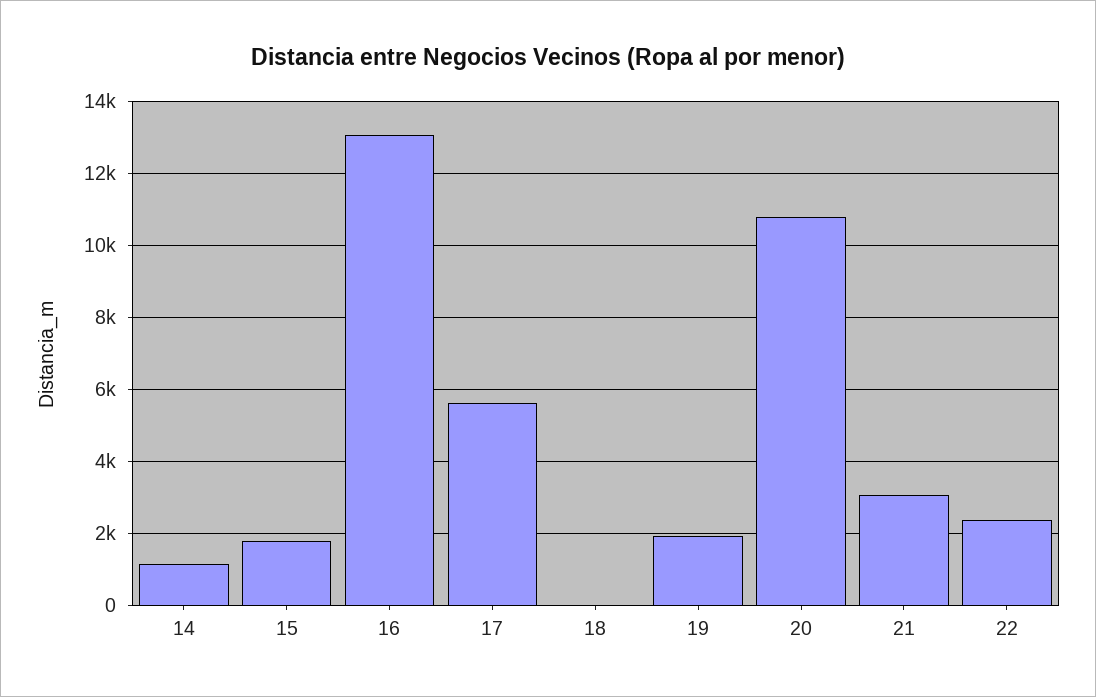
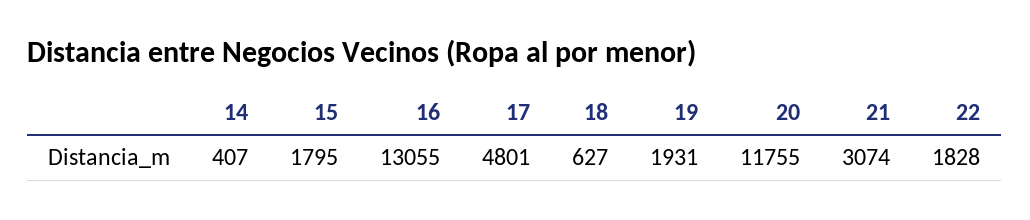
  {
-   "14": 1200,
+   "14": 407,
    "15": 1795,
    "16": 13055,
-   "17": 5600,
+   "17": 4801,
-   "18": 0,
+   "18": 627,
    "19": 1931,
-   "20": 10800,
+   "20": 11755,
    "21": 3074,
-   "22": 2400
+   "22": 1828
  }

